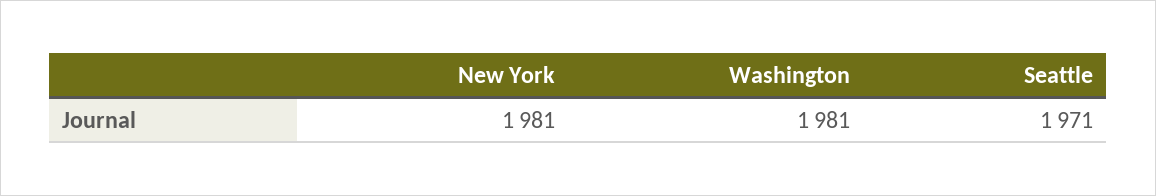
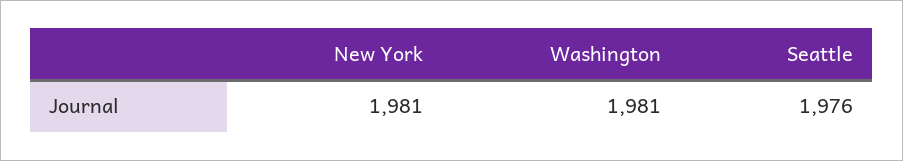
  {
    "New York": 1981,
    "Washington": 1981,
-   "Seattle": 1971
+   "Seattle": 1976
  }

